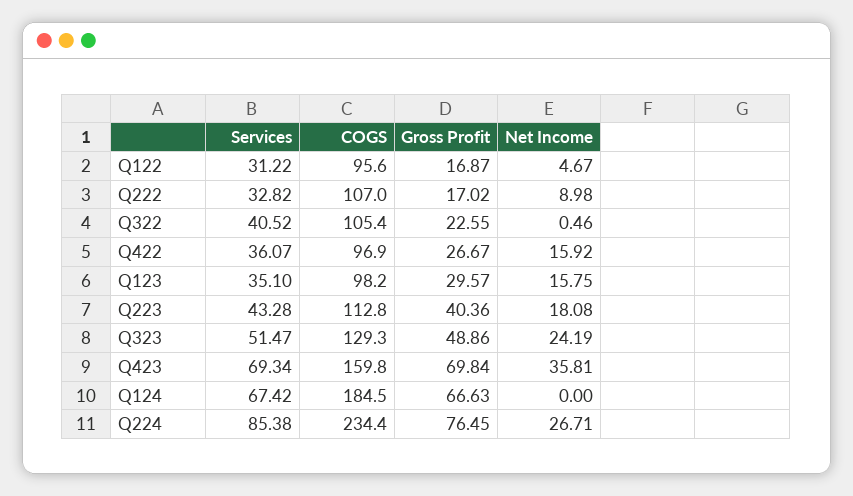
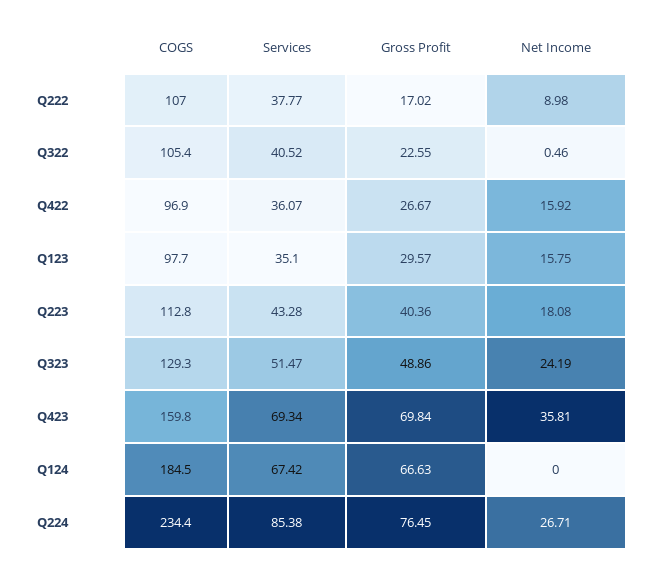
  {
    "Services": {
-     "Q122": 31.22,
-     "Q222": 32.82,
+     "Q222": 37.77,
      "Q322": 40.52,
      "Q422": 36.07,
      "Q123": 35.1,
      "Q223": 43.28,
      "Q323": 51.47,
      "Q423": 69.34,
      "Q124": 67.42,
      "Q224": 85.38
    },
    "COGS": {
-     "Q122": 95.6,
      "Q222": 107,
      "Q322": 105.4,
      "Q422": 96.9,
-     "Q123": 98.2,
+     "Q123": 97.7,
      "Q223": 112.8,
      "Q323": 129.3,
      "Q423": 159.8,
      "Q124": 184.5,
      "Q224": 234.4
    },
    "Gross Profit": {
-     "Q122": 16.87,
      "Q222": 17.02,
      "Q322": 22.55,
      "Q422": 26.67,
      "Q123": 29.57,
      "Q223": 40.36,
      "Q323": 48.86,
      "Q423": 69.84,
      "Q124": 66.63,
      "Q224": 76.45
    },
    "Net Income": {
-     "Q122": 4.67,
      "Q222": 8.98,
      "Q322": 0.46,
      "Q422": 15.92,
      "Q123": 15.75,
      "Q223": 18.08,
      "Q323": 24.19,
      "Q423": 35.81,
      "Q124": 0,
      "Q224": 26.71
    }
  }

